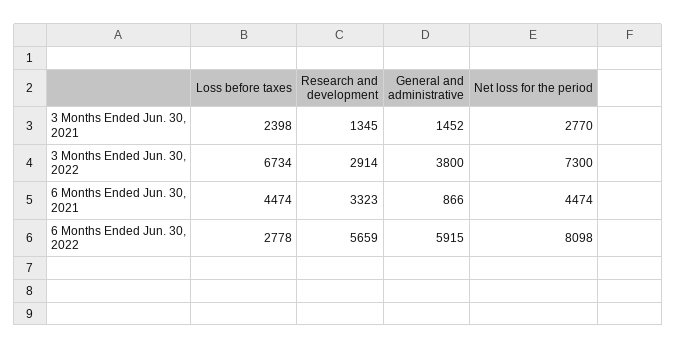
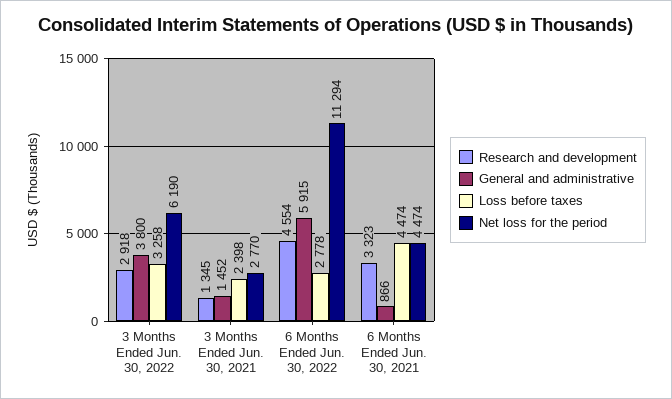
  {
    "Loss before taxes": {
      "3 Months Ended Jun. 30, 2021": 2398,
-     "3 Months Ended Jun. 30, 2022": 6734,
+     "3 Months Ended Jun. 30, 2022": 3258,
      "6 Months Ended Jun. 30, 2021": 4474,
      "6 Months Ended Jun. 30, 2022": 2778
    },
    "Research and development": {
      "3 Months Ended Jun. 30, 2021": 1345,
-     "3 Months Ended Jun. 30, 2022": 2914,
+     "3 Months Ended Jun. 30, 2022": 2918,
      "6 Months Ended Jun. 30, 2021": 3323,
-     "6 Months Ended Jun. 30, 2022": 5659
+     "6 Months Ended Jun. 30, 2022": 4554
    },
    "General and administrative": {
      "3 Months Ended Jun. 30, 2021": 1452,
      "3 Months Ended Jun. 30, 2022": 3800,
      "6 Months Ended Jun. 30, 2021": 866,
      "6 Months Ended Jun. 30, 2022": 5915
    },
    "Net loss for the period": {
      "3 Months Ended Jun. 30, 2021": 2770,
-     "3 Months Ended Jun. 30, 2022": 7300,
+     "3 Months Ended Jun. 30, 2022": 6190,
      "6 Months Ended Jun. 30, 2021": 4474,
-     "6 Months Ended Jun. 30, 2022": 8098
+     "6 Months Ended Jun. 30, 2022": 11294
    }
  }

